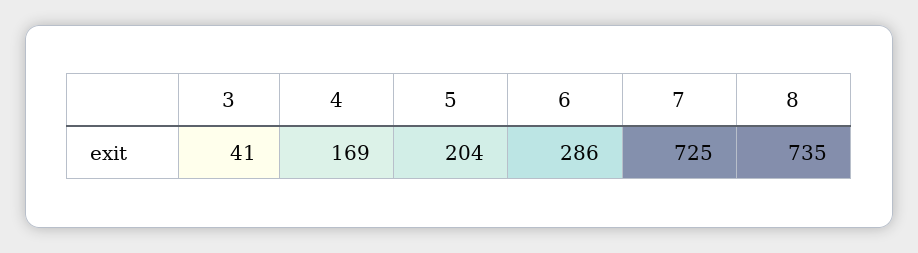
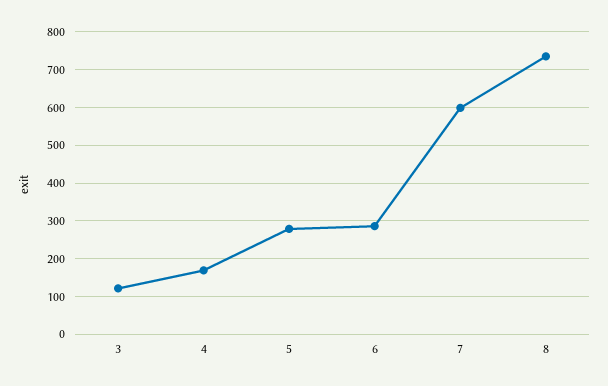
  {
-   "3": 41,
+   "3": 120,
    "4": 169,
-   "5": 204,
+   "5": 280,
    "6": 286,
-   "7": 725,
+   "7": 600,
    "8": 735
  }

